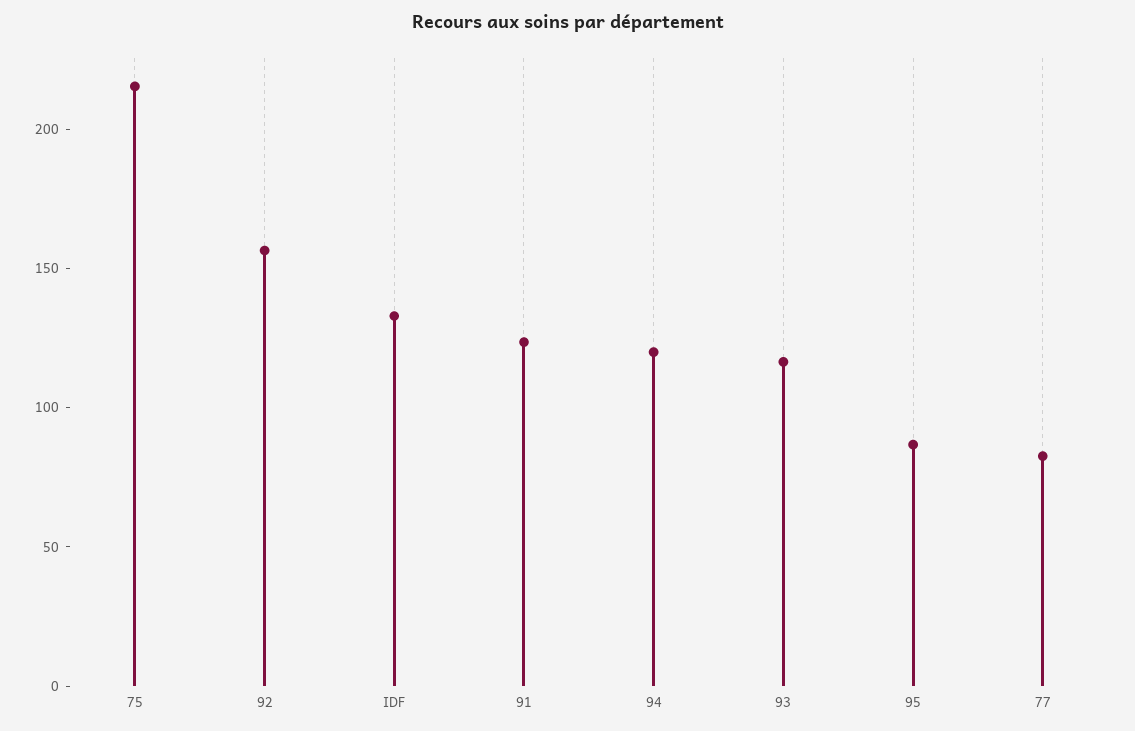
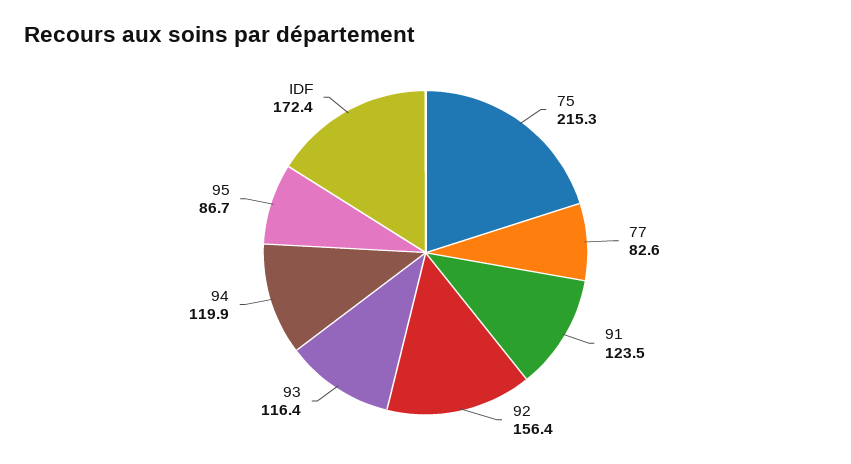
  {
    "75": 215.3,
    "92": 156.4,
-   "IDF": 130,
+   "IDF": 172.4,
    "91": 123.5,
    "94": 119.9,
    "93": 116.4,
    "95": 86.7,
    "77": 82.6
  }

